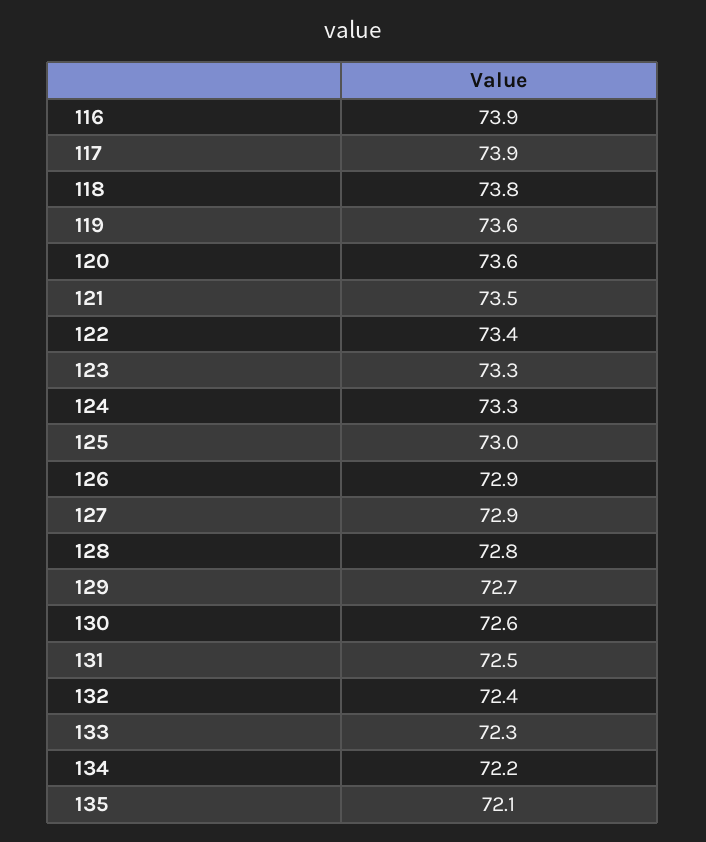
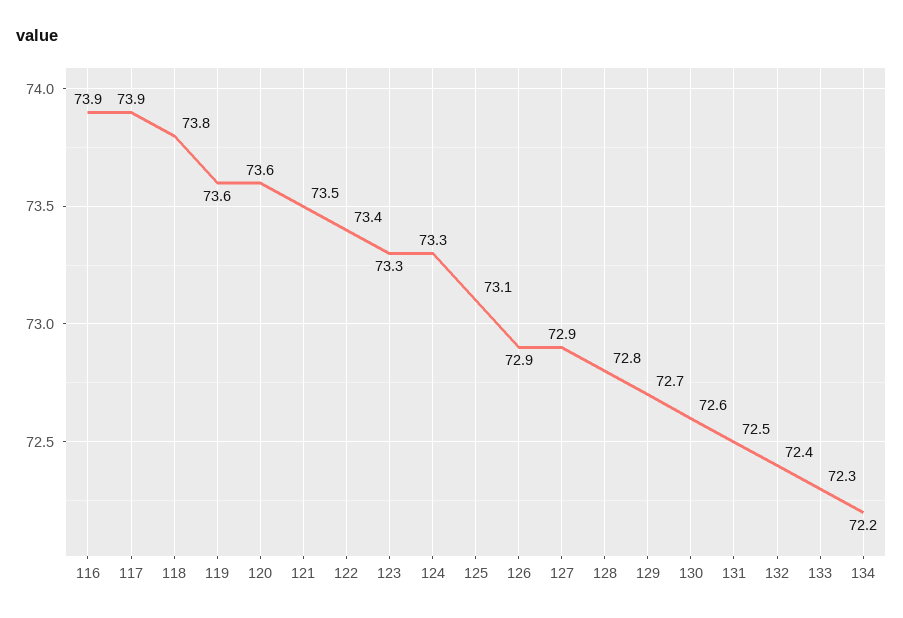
  {
    "116": 73.9,
    "117": 73.9,
    "118": 73.8,
    "119": 73.6,
    "120": 73.6,
    "121": 73.5,
    "122": 73.4,
    "123": 73.3,
    "124": 73.3,
-   "125": 73,
+   "125": 73.1,
    "126": 72.9,
    "127": 72.9,
    "128": 72.8,
    "129": 72.7,
    "130": 72.6,
    "131": 72.5,
    "132": 72.4,
    "133": 72.3,
-   "134": 72.2,
+   "134": 72.2
-   "135": 72.1
  }

